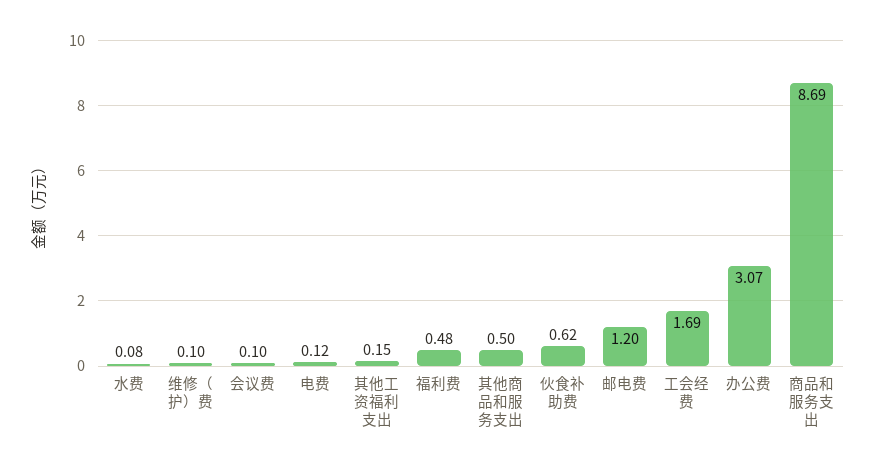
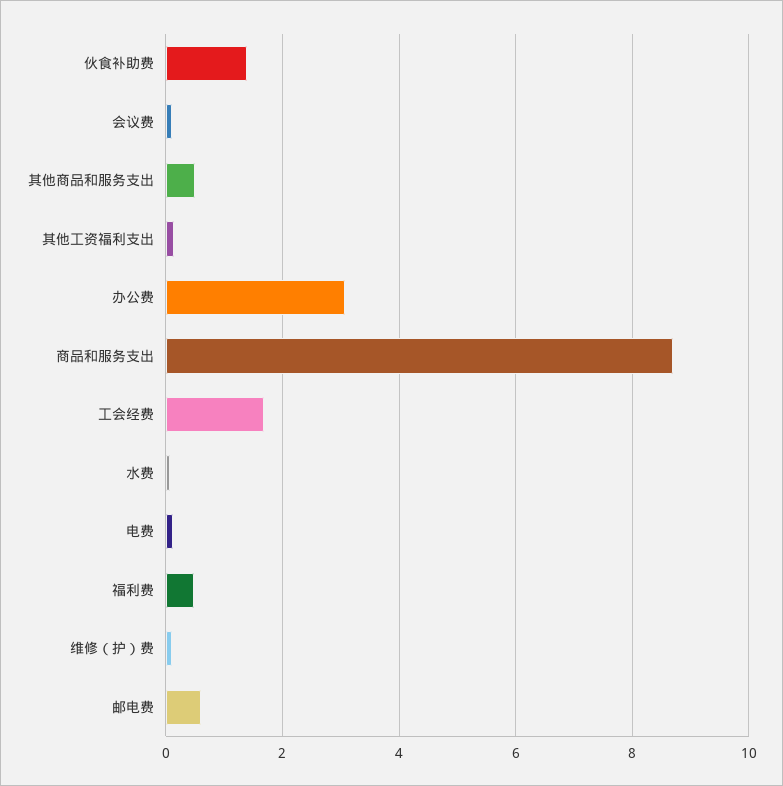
  {
    "水费": 0.08,
    "维修（护）费": 0.1,
    "会议费": 0.1,
    "电费": 0.12,
    "其他工资福利支出": 0.15,
    "福利费": 0.48,
    "其他商品和服务支出": 0.5,
-   "伙食补助费": 0.62,
+   "伙食补助费": 1.4,
-   "邮电费": 1.2,
+   "邮电费": 0.6,
    "工会经费": 1.69,
    "办公费": 3.07,
    "商品和服务支出": 8.69
  }

